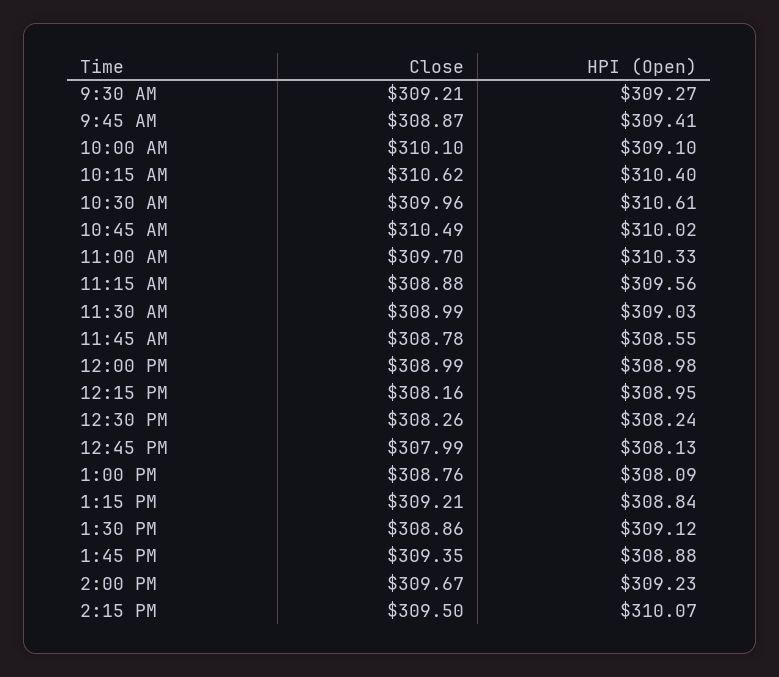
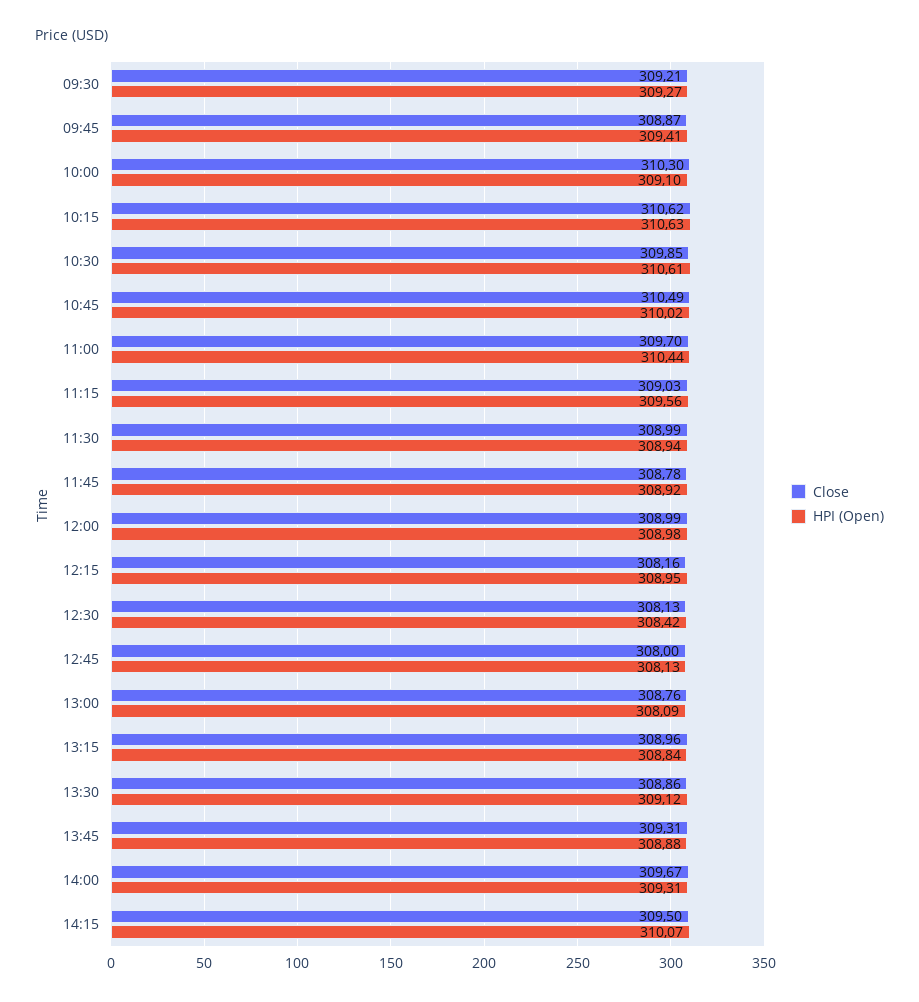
  {
    "Close": {
      "9:30 AM": 309.21,
      "9:45 AM": 308.87,
-     "10:00 AM": 310.1,
+     "10:00 AM": 310.3,
      "10:15 AM": 310.62,
-     "10:30 AM": 309.96,
+     "10:30 AM": 309.85,
      "10:45 AM": 310.49,
      "11:00 AM": 309.7,
-     "11:15 AM": 308.88,
+     "11:15 AM": 309.03,
      "11:30 AM": 308.99,
      "11:45 AM": 308.78,
      "12:00 PM": 308.99,
      "12:15 PM": 308.16,
-     "12:30 PM": 308.26,
+     "12:30 PM": 308.13,
-     "12:45 PM": 307.99,
+     "12:45 PM": 308,
      "1:00 PM": 308.76,
-     "1:15 PM": 309.21,
+     "1:15 PM": 308.96,
      "1:30 PM": 308.86,
-     "1:45 PM": 309.35,
+     "1:45 PM": 309.31,
      "2:00 PM": 309.67,
      "2:15 PM": 309.5
    },
    "HPI (Open)": {
      "9:30 AM": 309.27,
      "9:45 AM": 309.41,
      "10:00 AM": 309.1,
-     "10:15 AM": 310.4,
+     "10:15 AM": 310.63,
      "10:30 AM": 310.61,
      "10:45 AM": 310.02,
-     "11:00 AM": 310.33,
+     "11:00 AM": 310.44,
      "11:15 AM": 309.56,
-     "11:30 AM": 309.03,
+     "11:30 AM": 308.94,
-     "11:45 AM": 308.55,
+     "11:45 AM": 308.92,
      "12:00 PM": 308.98,
      "12:15 PM": 308.95,
-     "12:30 PM": 308.24,
+     "12:30 PM": 308.42,
      "12:45 PM": 308.13,
      "1:00 PM": 308.09,
      "1:15 PM": 308.84,
      "1:30 PM": 309.12,
      "1:45 PM": 308.88,
-     "2:00 PM": 309.23,
+     "2:00 PM": 309.31,
      "2:15 PM": 310.07
    }
  }

